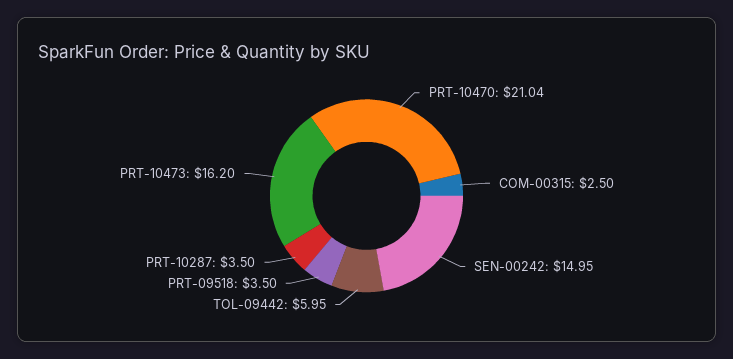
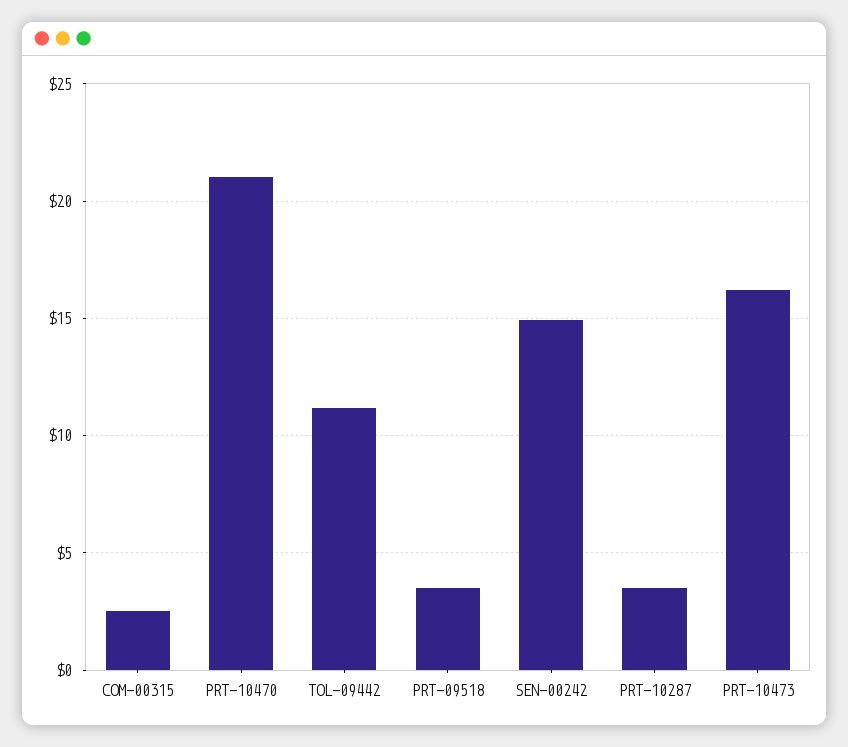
  {
    "PRT-10470": 21.04,
    "COM-00315": 2.5,
    "SEN-00242": 14.95,
-   "TOL-09442": 5.95,
+   "TOL-09442": 11,
    "PRT-09518": 3.5,
    "PRT-10287": 3.5,
    "PRT-10473": 16.2
  }

